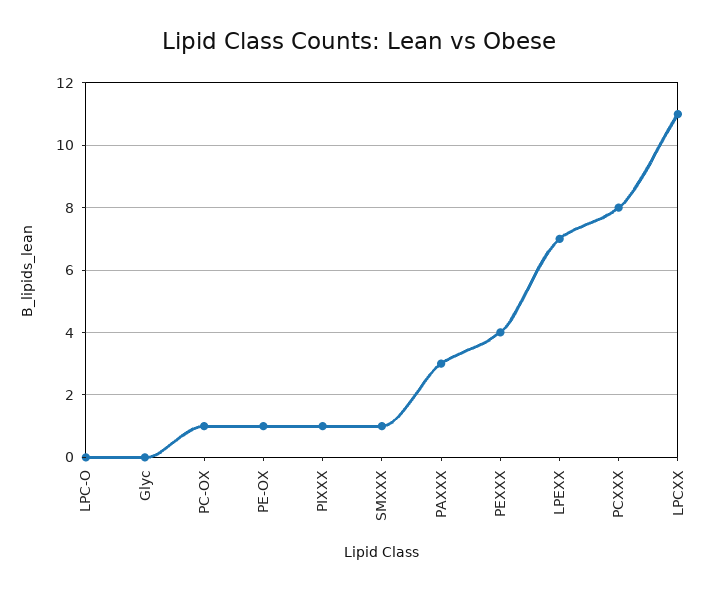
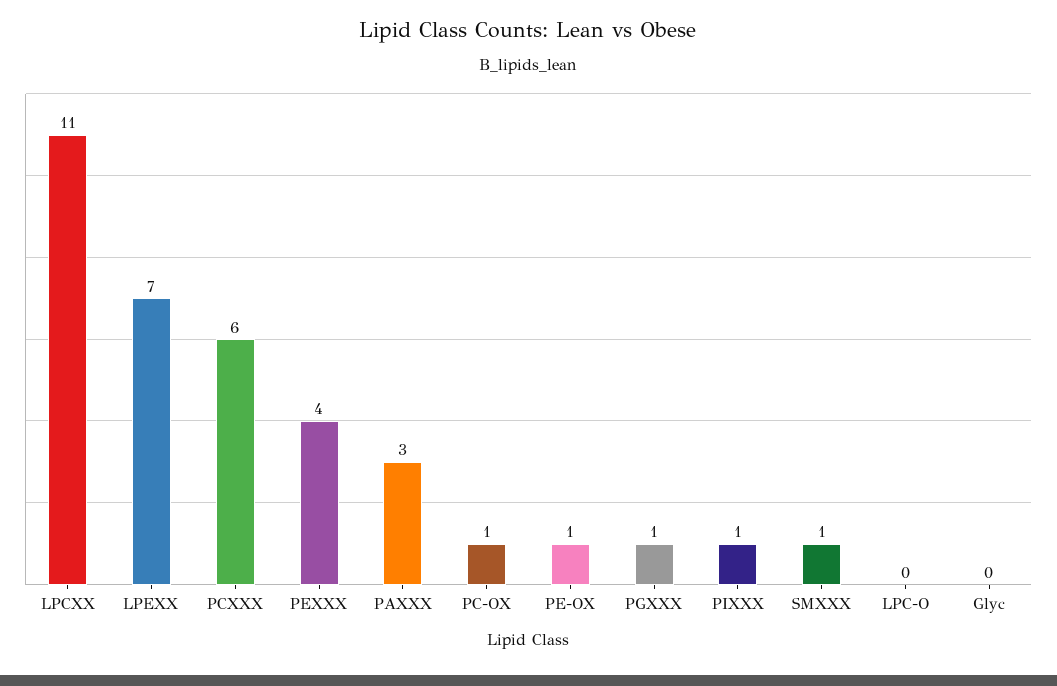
  {
    "LPC-O": 0,
    "Glyc": 0,
    "PC-OX": 1,
    "PE-OX": 1,
    "PIXXX": 1,
    "SMXXX": 1,
    "PAXXX": 3,
    "PEXXX": 4,
    "LPEXX": 7,
-   "PCXXX": 8,
+   "PCXXX": 6,
-   "LPCXX": 11
+   "LPCXX": 11,
+   "PGXXX": 1
  }

